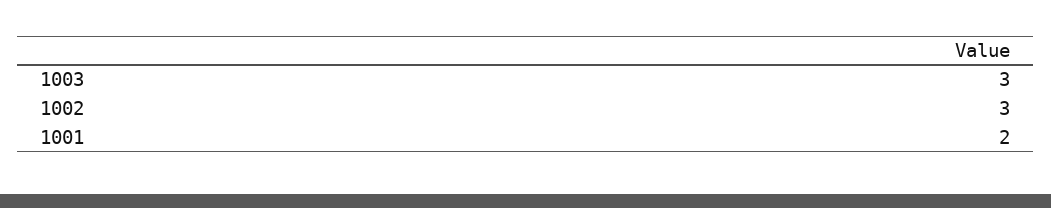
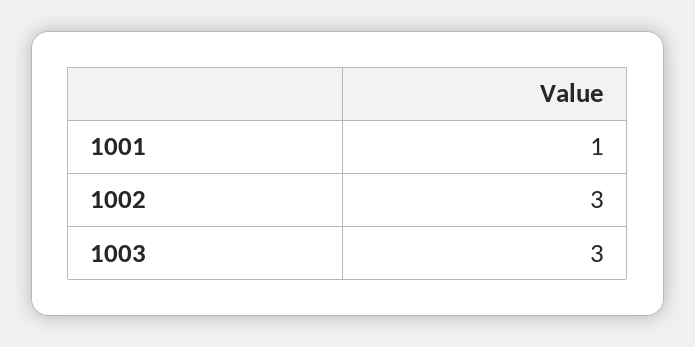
  {
    "1003": 3,
    "1002": 3,
-   "1001": 2
+   "1001": 1
  }

